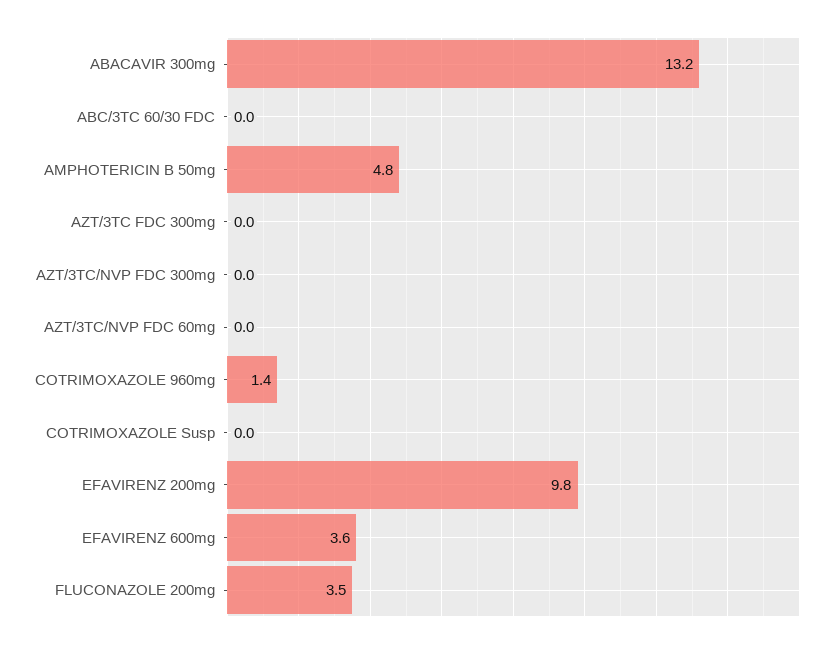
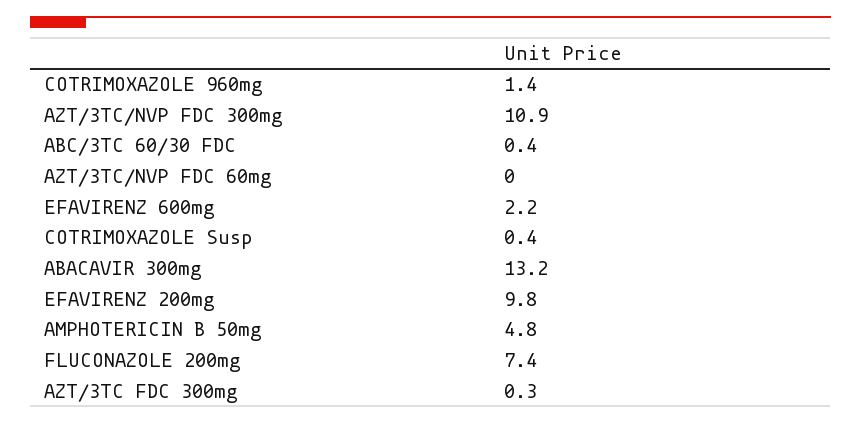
  {
    "ABACAVIR 300mg": 13.2,
-   "ABC/3TC 60/30 FDC": 0,
+   "ABC/3TC 60/30 FDC": 0.4,
    "AMPHOTERICIN B 50mg": 4.8,
-   "AZT/3TC FDC 300mg": 0,
+   "AZT/3TC FDC 300mg": 0.3,
-   "AZT/3TC/NVP FDC 300mg": 0,
+   "AZT/3TC/NVP FDC 300mg": 10.9,
    "AZT/3TC/NVP FDC 60mg": 0,
    "COTRIMOXAZOLE 960mg": 1.4,
-   "COTRIMOXAZOLE Susp": 0,
+   "COTRIMOXAZOLE Susp": 0.4,
    "EFAVIRENZ 200mg": 9.8,
-   "EFAVIRENZ 600mg": 3.6,
+   "EFAVIRENZ 600mg": 2.2,
-   "FLUCONAZOLE 200mg": 3.5
+   "FLUCONAZOLE 200mg": 7.4
  }

